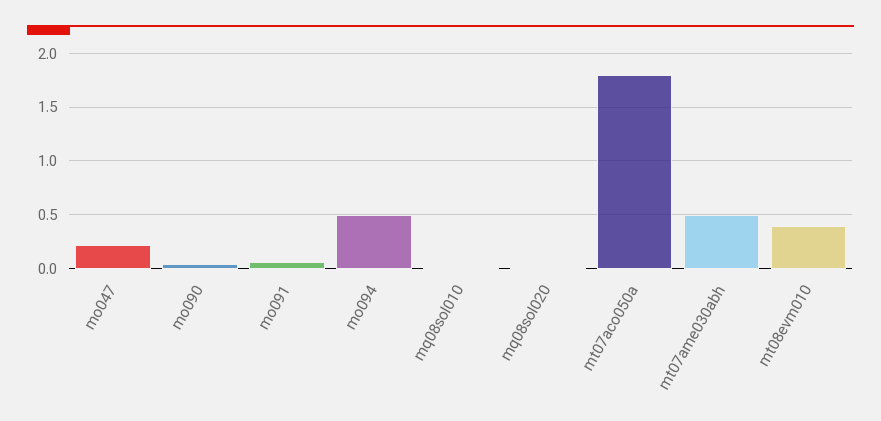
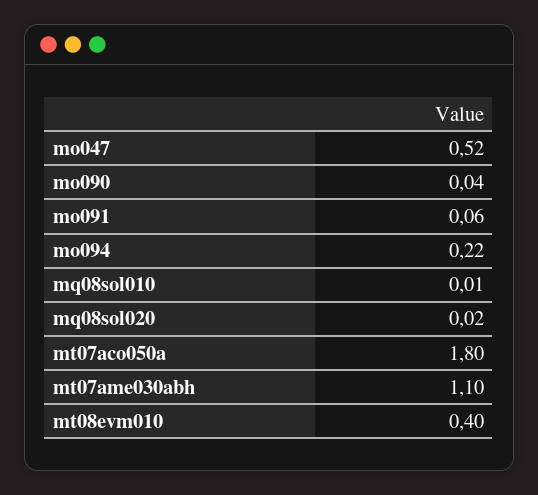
  {
-   "mo047": 0.2,
+   "mo047": 0.52,
    "mo090": 0.04,
    "mo091": 0.06,
-   "mo094": 0.5,
+   "mo094": 0.22,
    "mq08sol010": 0.01,
    "mq08sol020": 0.02,
    "mt07aco050a": 1.8,
-   "mt07ame030abh": 0.5,
+   "mt07ame030abh": 1.1,
    "mt08evm010": 0.4
  }

